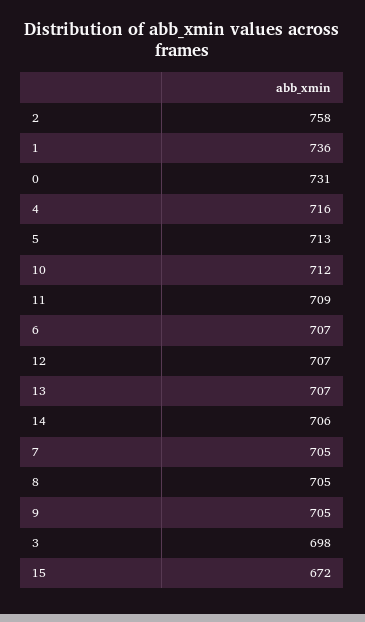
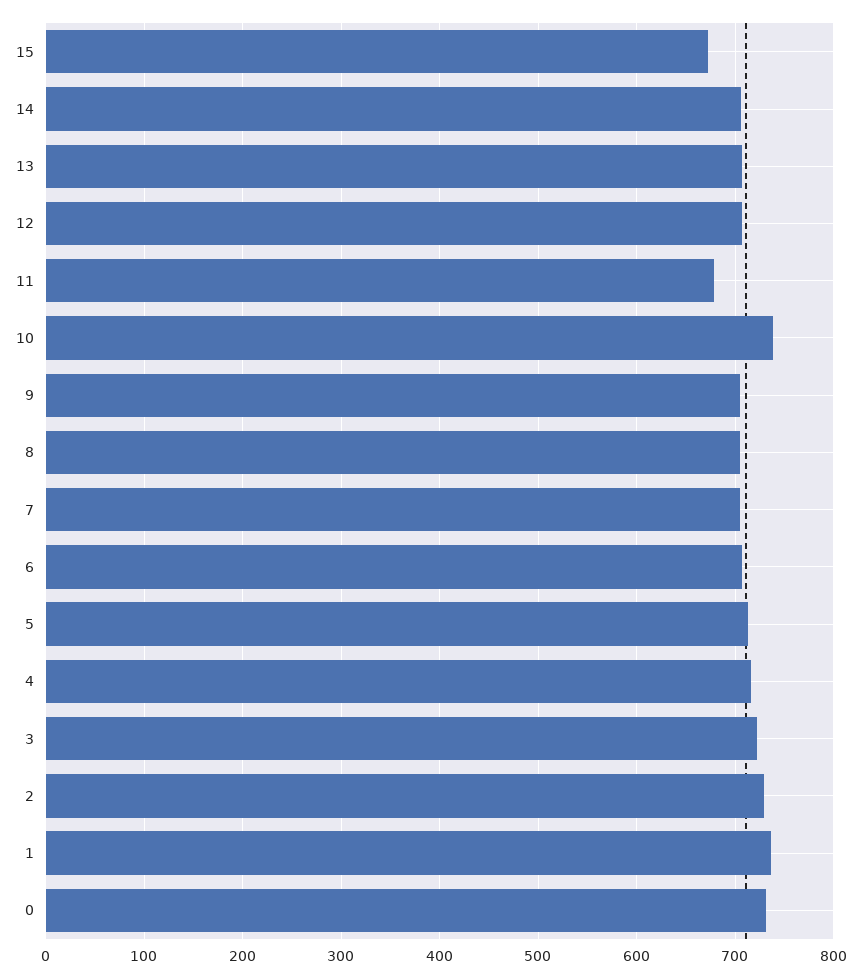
  {
-   "2": 758,
+   "2": 730,
    "1": 736,
    "0": 731,
    "4": 716,
    "5": 713,
-   "10": 712,
+   "10": 740,
-   "11": 709,
+   "11": 680,
    "6": 707,
    "12": 707,
    "13": 707,
    "14": 706,
    "7": 705,
    "8": 705,
    "9": 705,
-   "3": 698,
+   "3": 720,
    "15": 672
  }

